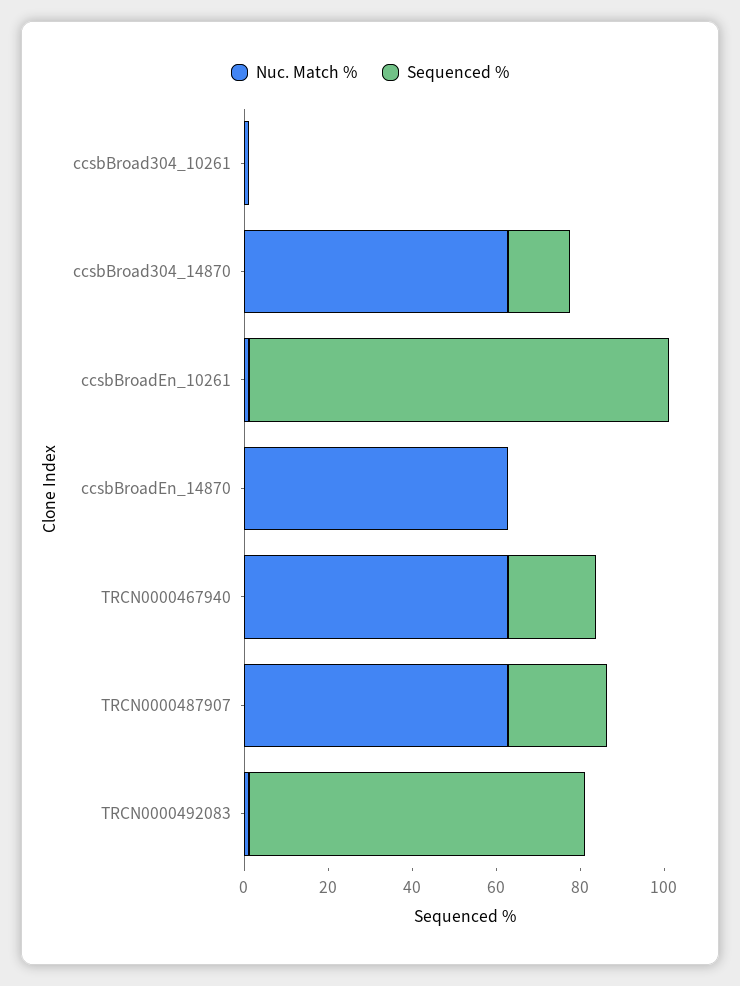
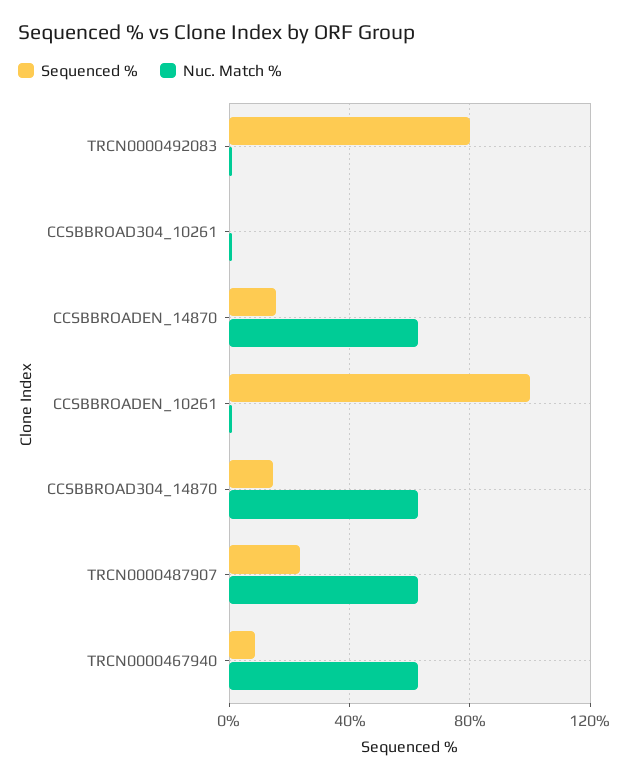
  {
    "Nuc. Match %": {
      "ccsbBroad304_10261": 0,
      "ccsbBroad304_14870": 65,
      "ccsbBroadEn_10261": 0,
      "ccsbBroadEn_14870": 65,
      "TRCN0000467940": 65,
      "TRCN0000487907": 65,
      "TRCN0000492083": 0
    },
    "Sequenced %": {
      "ccsbBroad304_10261": 0,
      "ccsbBroad304_14870": 15,
      "ccsbBroadEn_10261": 100,
-     "ccsbBroadEn_14870": 0,
+     "ccsbBroadEn_14870": 15,
-     "TRCN0000467940": 20,
+     "TRCN0000467940": 10,
      "TRCN0000487907": 25,
      "TRCN0000492083": 80
    }
  }

